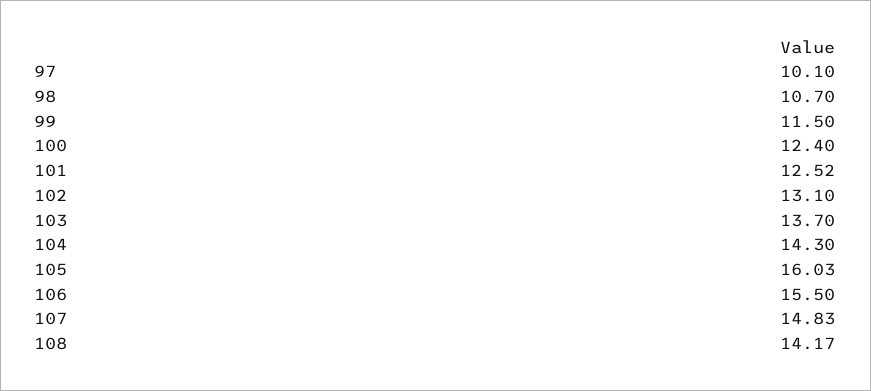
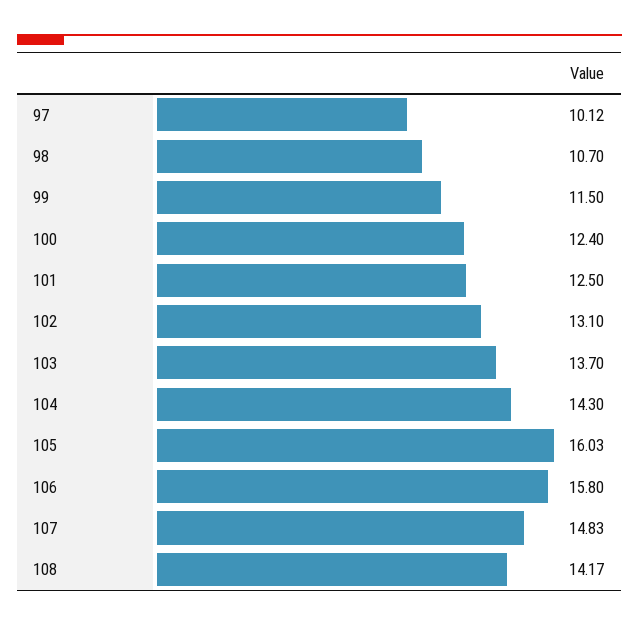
  {
-   "97": 10.1,
+   "97": 10.12,
    "98": 10.7,
    "99": 11.5,
    "100": 12.4,
-   "101": 12.52,
+   "101": 12.5,
    "102": 13.1,
    "103": 13.7,
    "104": 14.3,
    "105": 16.03,
-   "106": 15.5,
+   "106": 15.8,
    "107": 14.83,
    "108": 14.17
  }

